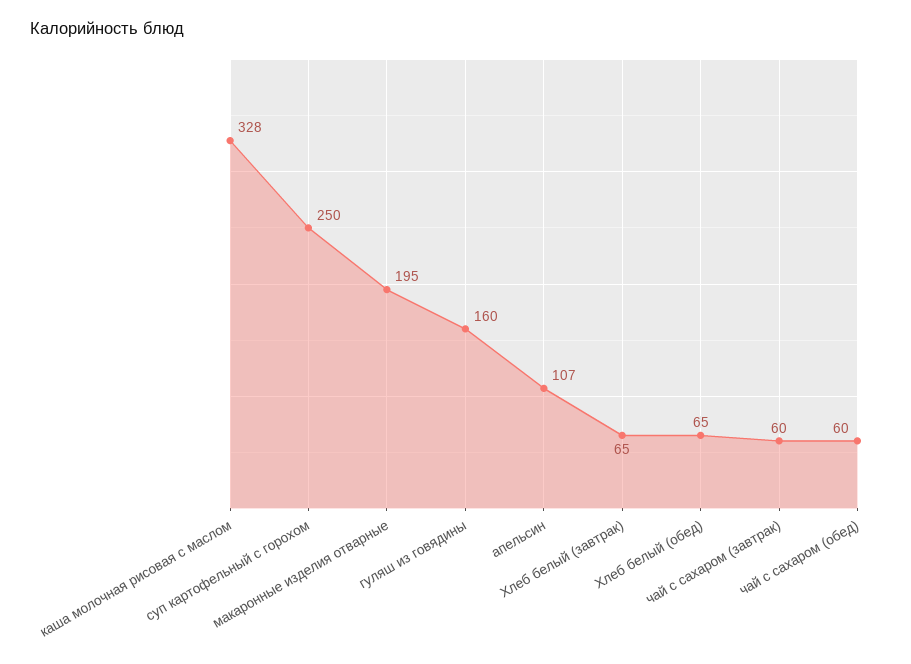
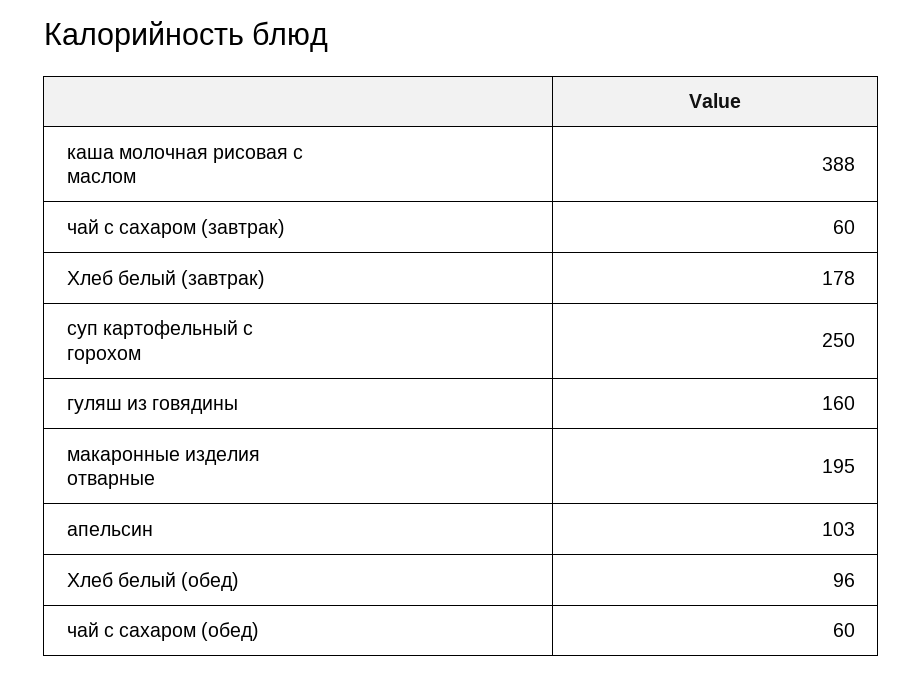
  {
-   "каша молочная рисовая с маслом": 328,
+   "каша молочная рисовая с маслом": 388,
    "суп картофельный с горохом": 250,
    "макаронные изделия отварные": 195,
    "гуляш из говядины": 160,
-   "апельсин": 107,
+   "апельсин": 103,
-   "Хлеб белый (завтрак)": 65,
+   "Хлеб белый (завтрак)": 178,
-   "Хлеб белый (обед)": 65,
+   "Хлеб белый (обед)": 96,
    "чай с сахаром (завтрак)": 60,
    "чай с сахаром (обед)": 60
  }

